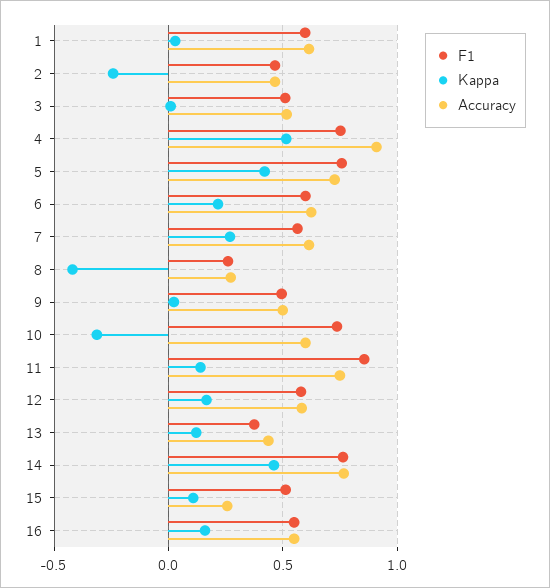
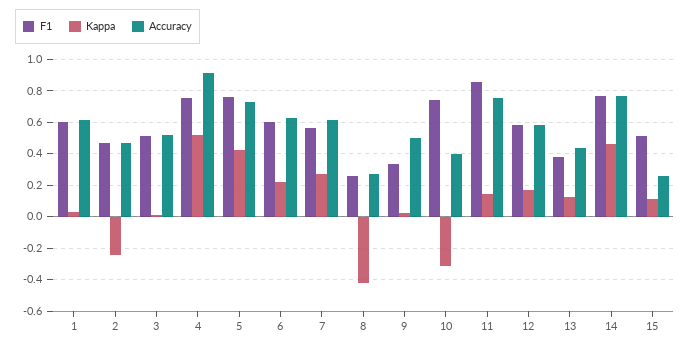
  {
    "F1": {
      "1": 0.6,
      "2": 0.45,
      "3": 0.5,
      "4": 0.75,
      "5": 0.75,
      "6": 0.6,
      "7": 0.55,
      "8": 0.25,
-     "9": 0.5,
+     "9": 0.35,
      "10": 0.75,
      "11": 0.85,
      "12": 0.6,
      "13": 0.4,
      "14": 0.75,
-     "15": 0.5,
+     "15": 0.5
-     "16": 0.55
    },
    "Kappa": {
      "1": 0.05,
      "2": -0.25,
      "3": 0,
      "4": 0.5,
      "5": 0.4,
      "6": 0.2,
      "7": 0.25,
      "8": -0.4,
      "9": 0,
      "10": -0.3,
      "11": 0.15,
      "12": 0.15,
      "13": 0.1,
      "14": 0.45,
-     "15": 0.1,
+     "15": 0.1
-     "16": 0.15
    },
    "Accuracy": {
      "1": 0.6,
      "2": 0.45,
      "3": 0.5,
      "4": 0.9,
      "5": 0.75,
      "6": 0.65,
      "7": 0.6,
      "8": 0.25,
      "9": 0.5,
-     "10": 0.6,
+     "10": 0.4,
      "11": 0.75,
      "12": 0.6,
      "13": 0.45,
      "14": 0.75,
-     "15": 0.25,
+     "15": 0.25
-     "16": 0.55
    }
  }

